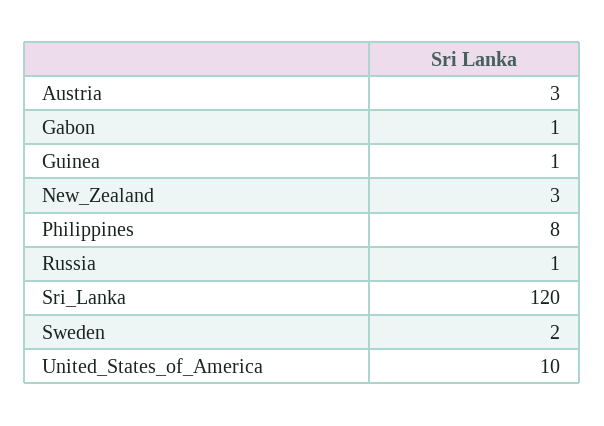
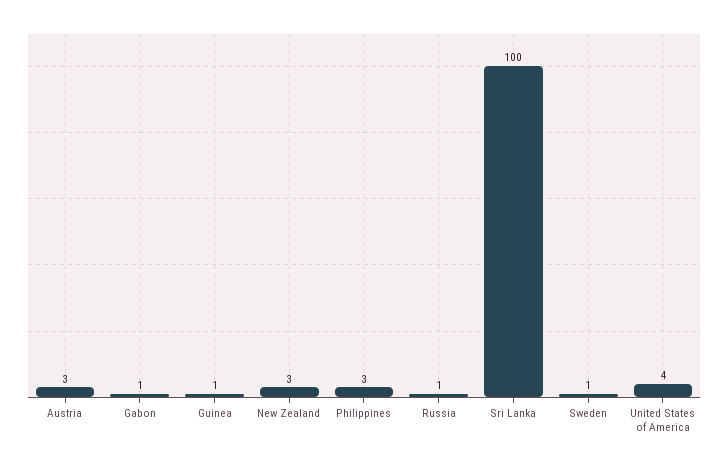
  {
    "Austria": 3,
    "Gabon": 1,
    "Guinea": 1,
    "New_Zealand": 3,
-   "Philippines": 8,
+   "Philippines": 3,
    "Russia": 1,
-   "Sri_Lanka": 120,
+   "Sri_Lanka": 100,
-   "Sweden": 2,
+   "Sweden": 1,
-   "United_States_of_America": 10
+   "United_States_of_America": 4
  }

